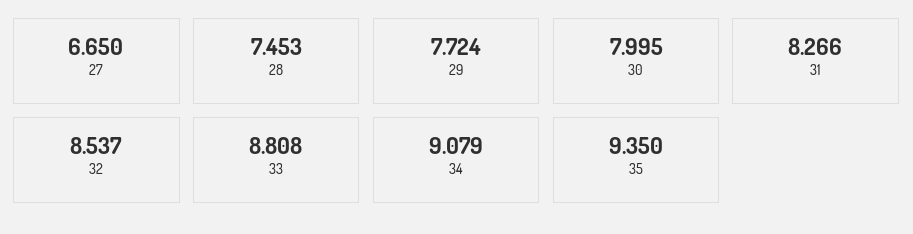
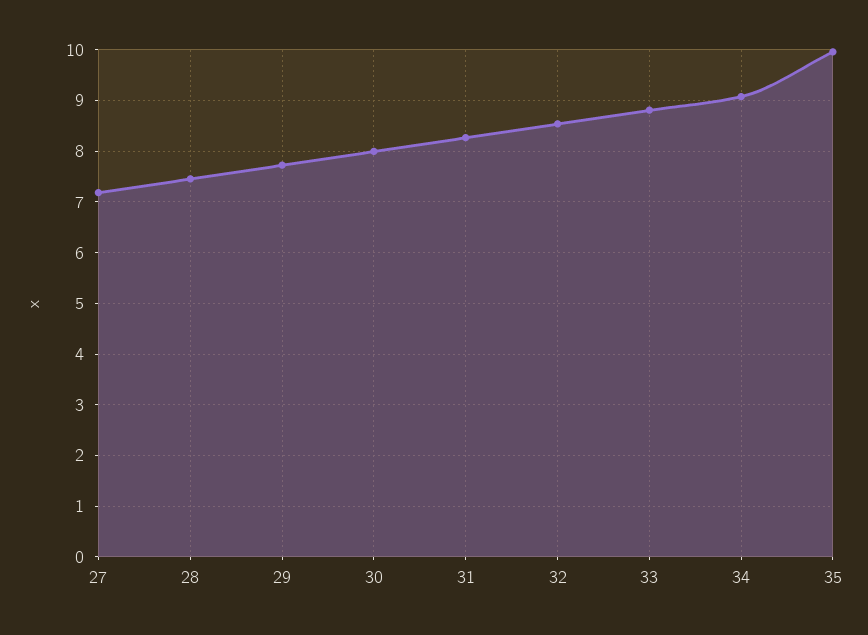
  {
-   "27": 6.65,
+   "27": 7.2,
    "28": 7.453,
    "29": 7.724,
    "30": 7.995,
    "31": 8.266,
    "32": 8.537,
    "33": 8.808,
    "34": 9.079,
-   "35": 9.35
+   "35": 10
  }

